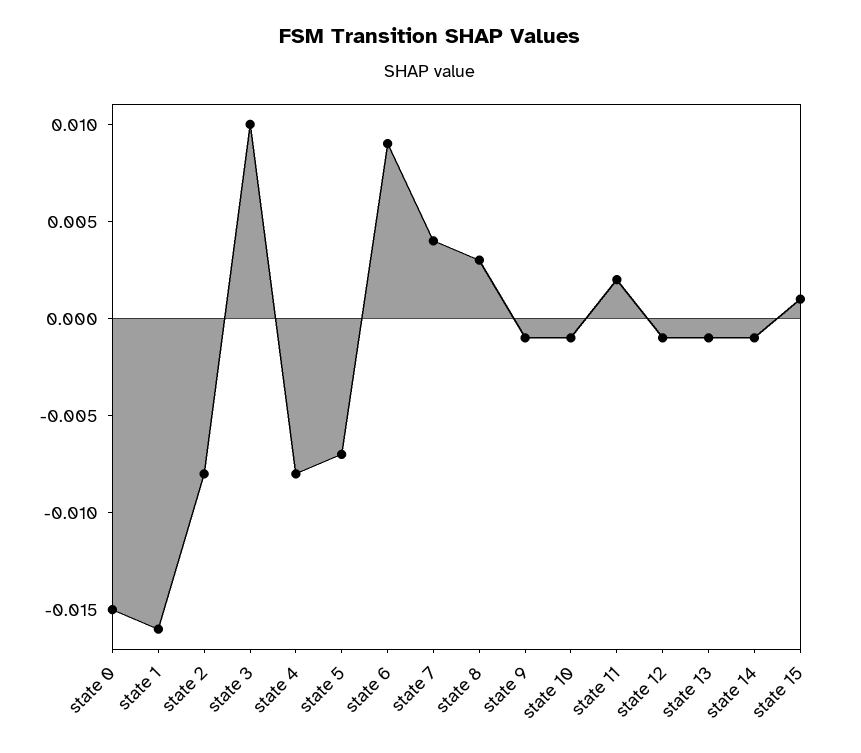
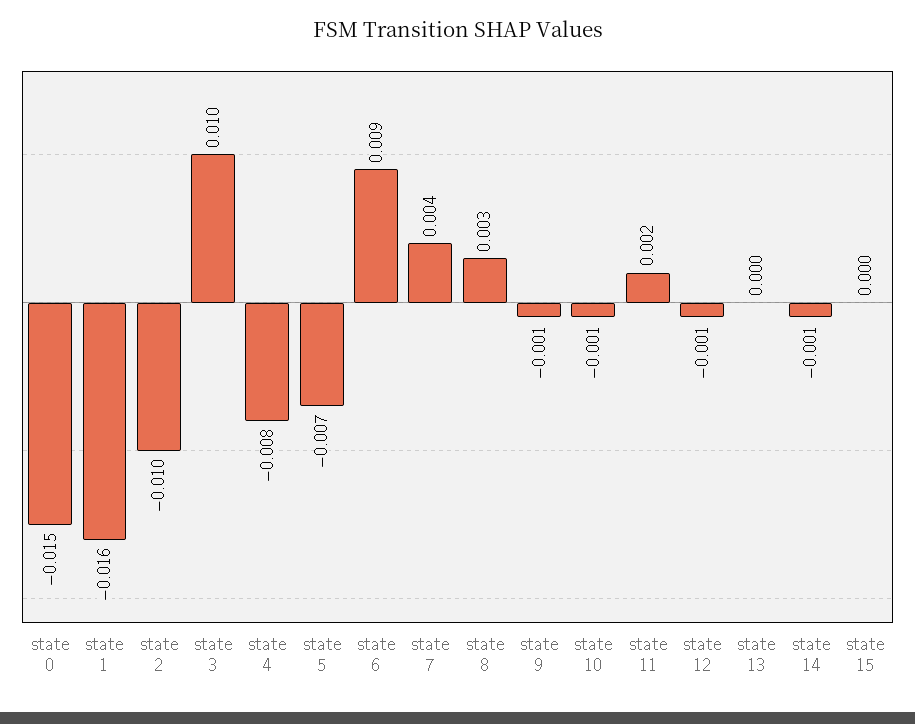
  {
    "state 0": -0.015,
    "state 1": -0.016,
-   "state 2": -0.008,
+   "state 2": -0.01,
    "state 3": 0.01,
    "state 4": -0.008,
    "state 5": -0.007,
    "state 6": 0.009,
    "state 7": 0.004,
    "state 8": 0.003,
    "state 9": -0.001,
    "state 10": -0.001,
    "state 11": 0.002,
    "state 12": -0.001,
-   "state 13": -0.001,
+   "state 13": 0,
    "state 14": -0.001,
-   "state 15": 0.001
+   "state 15": 0
  }

